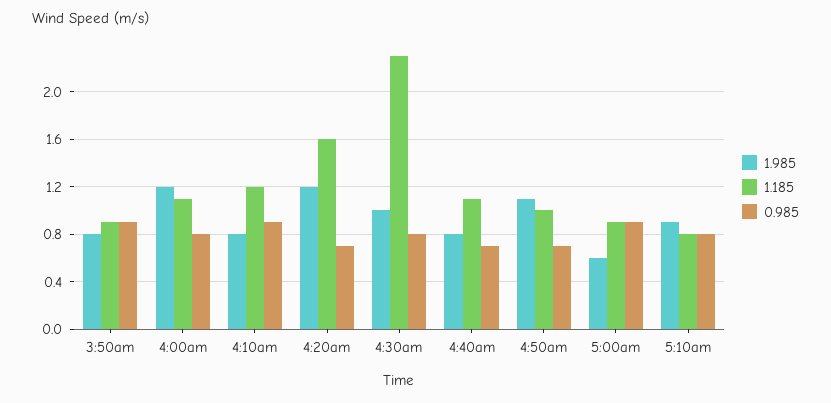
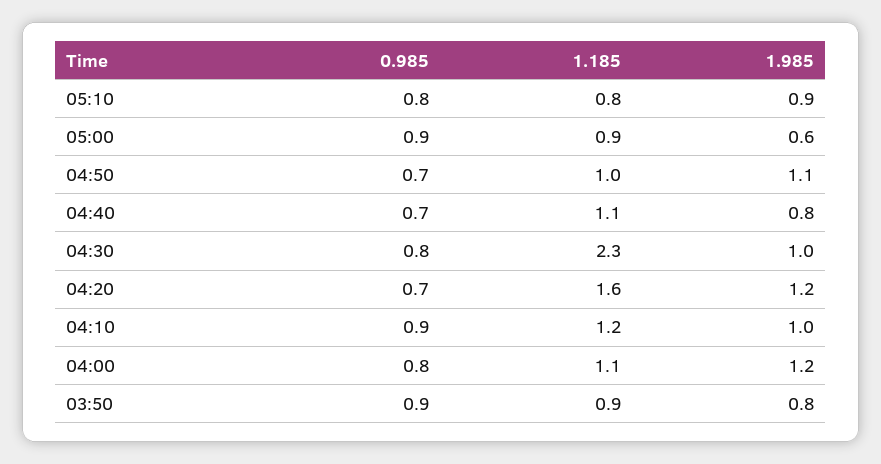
  {
    "1.985": {
      "3:50am": 0.8,
      "4:00am": 1.2,
-     "4:10am": 0.8,
+     "4:10am": 1,
      "4:20am": 1.2,
      "4:30am": 1,
      "4:40am": 0.8,
      "4:50am": 1.1,
      "5:00am": 0.6,
      "5:10am": 0.9
    },
    "1.185": {
      "3:50am": 0.9,
      "4:00am": 1.1,
      "4:10am": 1.2,
      "4:20am": 1.6,
      "4:30am": 2.3,
      "4:40am": 1.1,
      "4:50am": 1,
      "5:00am": 0.9,
      "5:10am": 0.8
    },
    "0.985": {
      "3:50am": 0.9,
      "4:00am": 0.8,
      "4:10am": 0.9,
      "4:20am": 0.7,
      "4:30am": 0.8,
      "4:40am": 0.7,
      "4:50am": 0.7,
      "5:00am": 0.9,
      "5:10am": 0.8
    }
  }

